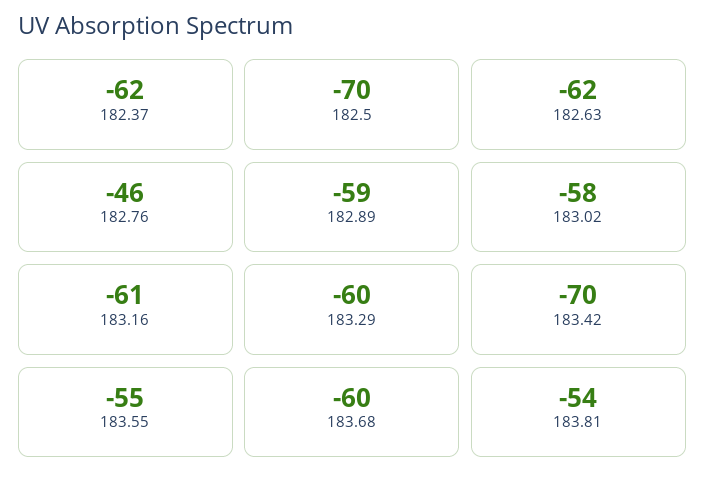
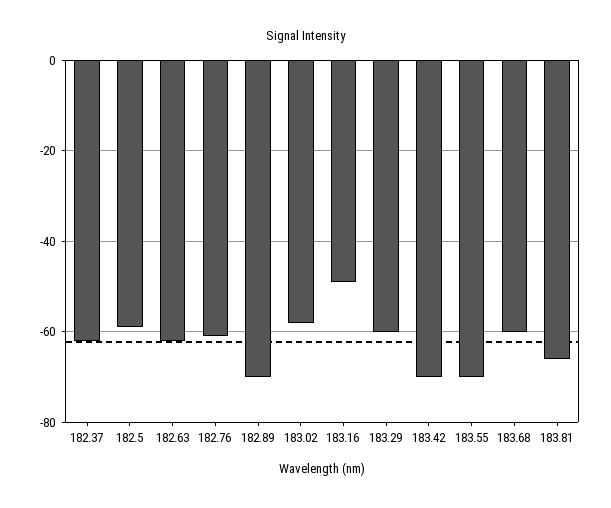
  {
    "182.37": -62,
-   "182.5": -70,
+   "182.5": -60,
    "182.63": -62,
-   "182.76": -46,
+   "182.76": -60,
-   "182.89": -59,
+   "182.89": -70,
    "183.02": -58,
-   "183.16": -61,
+   "183.16": -50,
    "183.29": -60,
    "183.42": -70,
-   "183.55": -55,
+   "183.55": -70,
    "183.68": -60,
-   "183.81": -54
+   "183.81": -65
  }

